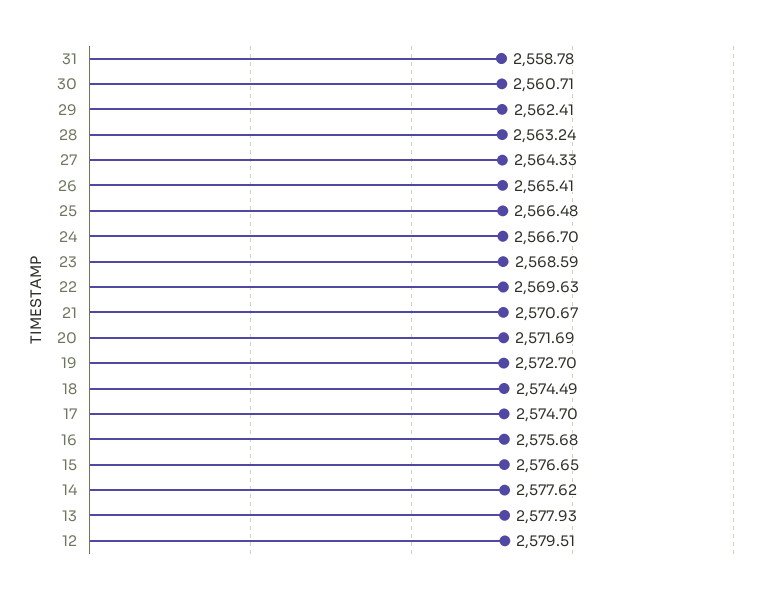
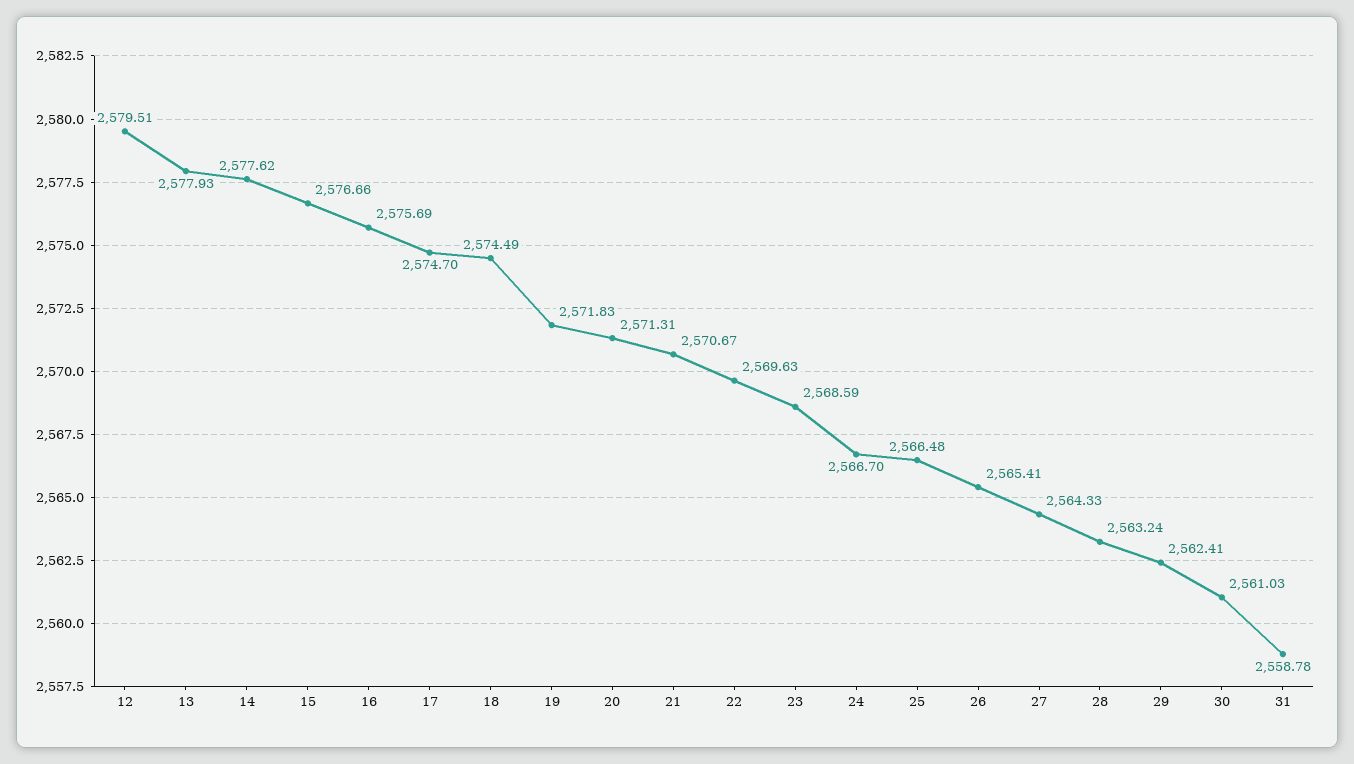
  {
    "31": 2558.78,
-   "30": 2560.71,
+   "30": 2561.03,
    "29": 2562.41,
    "28": 2563.24,
    "27": 2564.33,
    "26": 2565.41,
    "25": 2566.48,
    "24": 2566.7,
    "23": 2568.59,
    "22": 2569.63,
    "21": 2570.67,
-   "20": 2571.69,
+   "20": 2571.31,
-   "19": 2572.7,
+   "19": 2571.83,
    "18": 2574.49,
    "17": 2574.7,
-   "16": 2575.68,
+   "16": 2575.69,
-   "15": 2576.65,
+   "15": 2576.66,
    "14": 2577.62,
    "13": 2577.93,
    "12": 2579.51
  }

